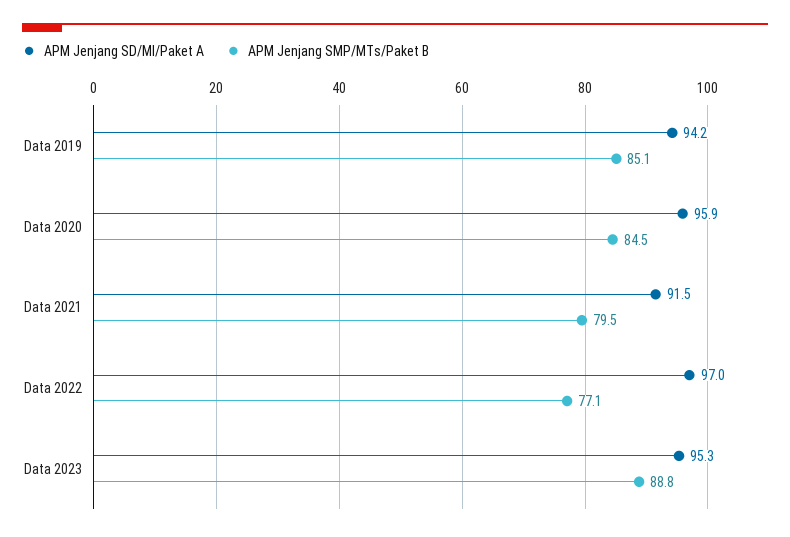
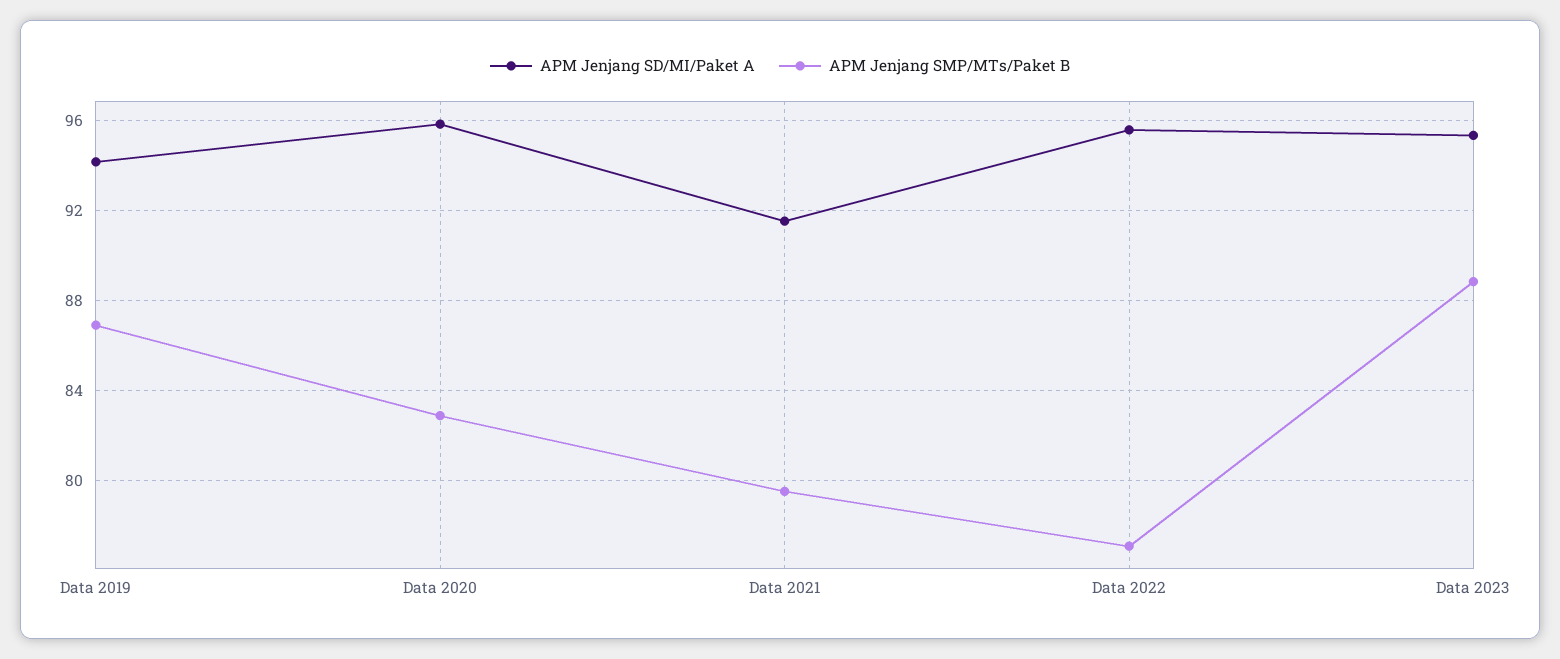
  {
    "APM Jenjang SD/MI/Paket A": {
      "Data 2019": 94.2,
      "Data 2020": 95.9,
      "Data 2021": 91.5,
-     "Data 2022": 97,
+     "Data 2022": 95.5,
      "Data 2023": 95.3
    },
    "APM Jenjang SMP/MTs/Paket B": {
-     "Data 2019": 85.1,
+     "Data 2019": 87,
-     "Data 2020": 84.5,
+     "Data 2020": 83,
      "Data 2021": 79.5,
      "Data 2022": 77.1,
      "Data 2023": 88.8
    }
  }

